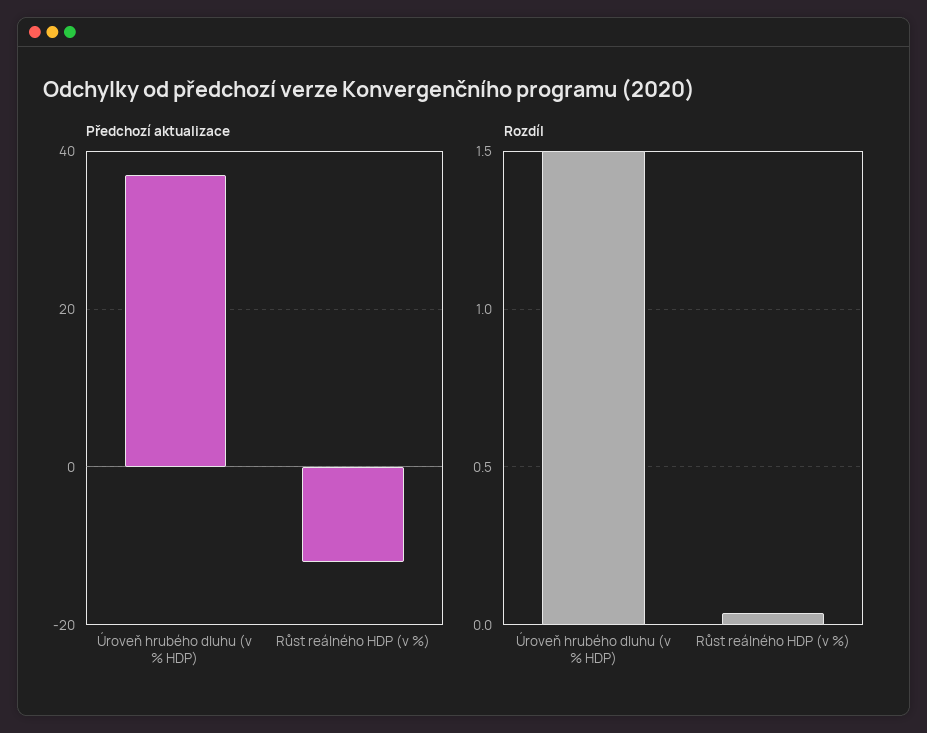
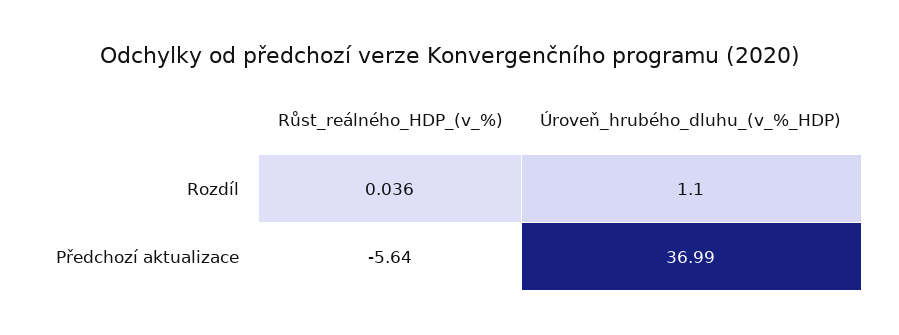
  {
    "Předchozí aktualizace": {
      "Úroveň hrubého dluhu (v % HDP)": 36.99,
-     "Růst reálného HDP (v %)": -12
+     "Růst reálného HDP (v %)": -5.64
    },
    "Rozdíl": {
-     "Úroveň hrubého dluhu (v % HDP)": 1.5,
+     "Úroveň hrubého dluhu (v % HDP)": 1.1,
      "Růst reálného HDP (v %)": 0.036
    }
  }

